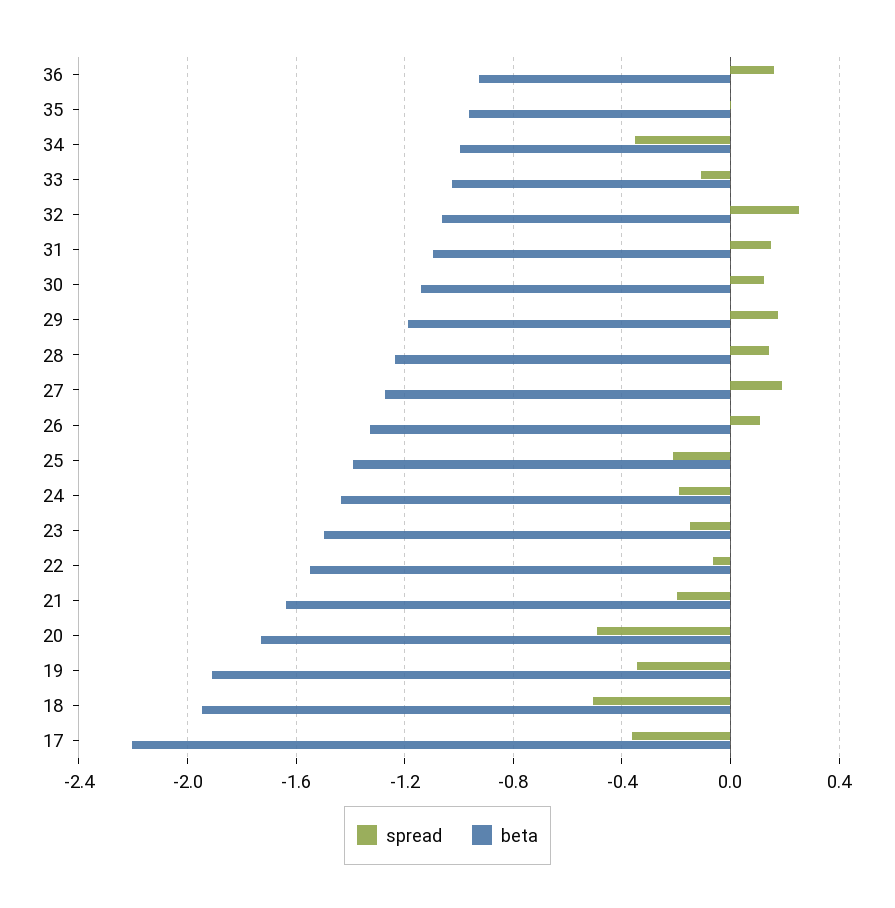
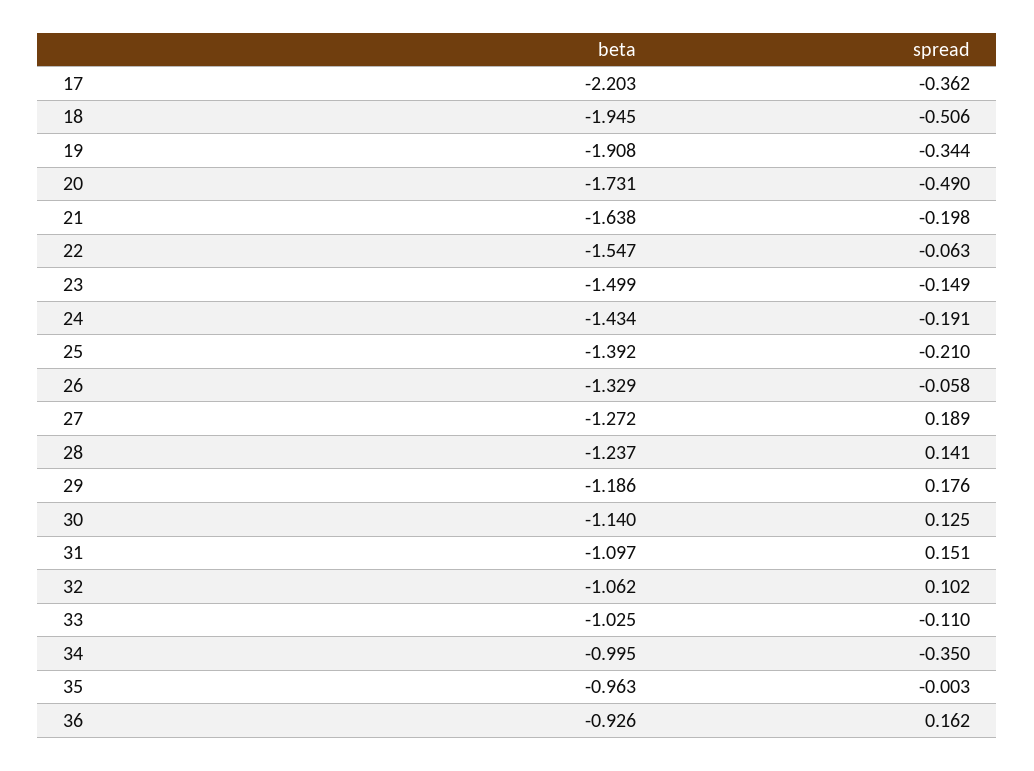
  {
    "spread": {
      "36": 0.162,
      "35": -0.003,
      "34": -0.35,
      "33": -0.11,
-     "32": 0.25,
+     "32": 0.102,
      "31": 0.151,
      "30": 0.125,
      "29": 0.176,
      "28": 0.141,
      "27": 0.189,
-     "26": 0.1,
+     "26": -0.058,
      "25": -0.21,
      "24": -0.191,
      "23": -0.149,
      "22": -0.063,
      "21": -0.198,
      "20": -0.49,
      "19": -0.344,
      "18": -0.506,
      "17": -0.362
    },
    "beta": {
      "36": -0.926,
      "35": -0.963,
      "34": -0.995,
      "33": -1.025,
      "32": -1.062,
      "31": -1.097,
      "30": -1.14,
      "29": -1.186,
      "28": -1.237,
      "27": -1.272,
      "26": -1.329,
      "25": -1.392,
      "24": -1.434,
      "23": -1.499,
      "22": -1.547,
      "21": -1.638,
      "20": -1.731,
      "19": -1.908,
      "18": -1.945,
      "17": -2.203
    }
  }

